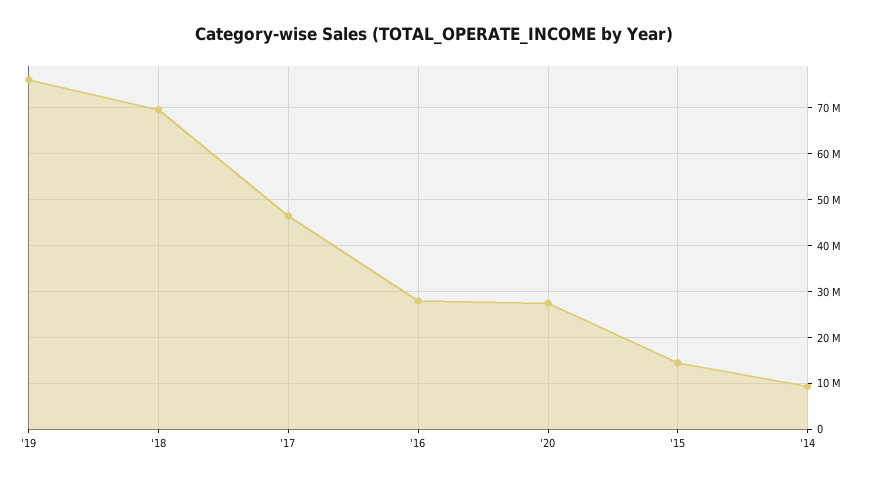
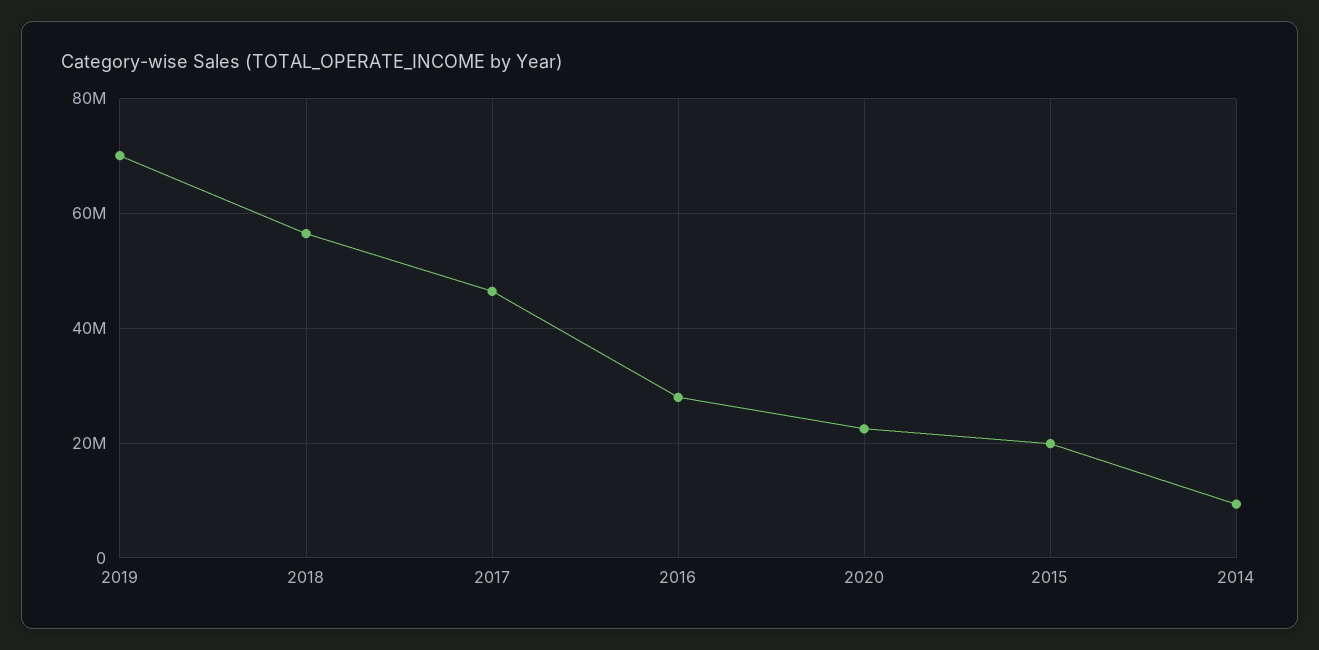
  {
-   "'19": 76000000,
+   "'19": 70000000,
-   "'18": 70000000,
+   "'18": 56000000,
    "'17": 46000000,
    "'16": 28000000,
-   "'20": 28000000,
+   "'20": 22000000,
-   "'15": 14000000,
+   "'15": 20000000,
    "'14": 10000000
  }

